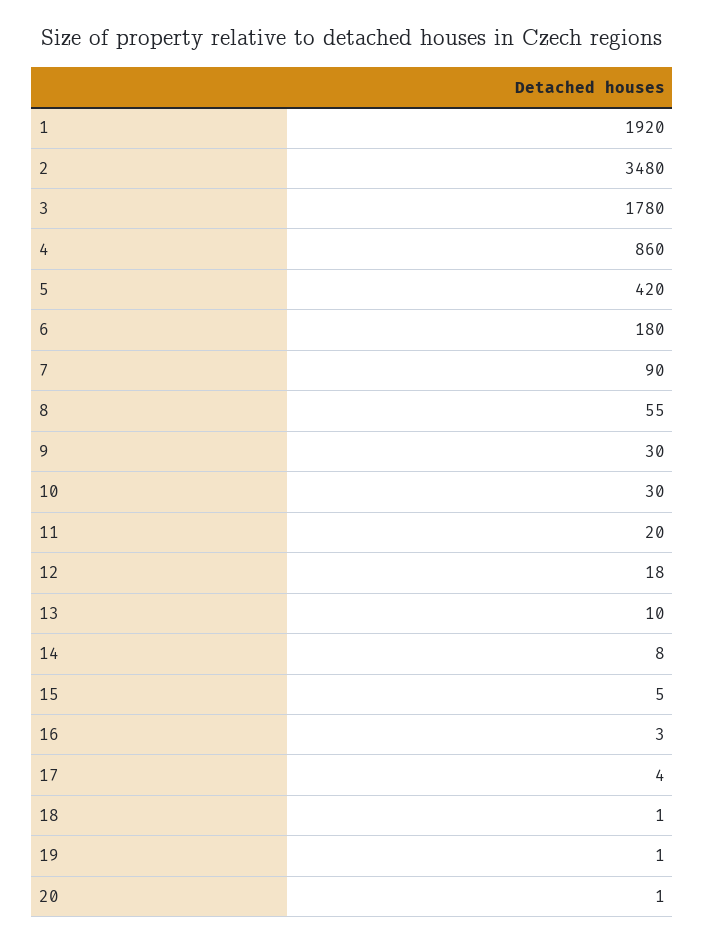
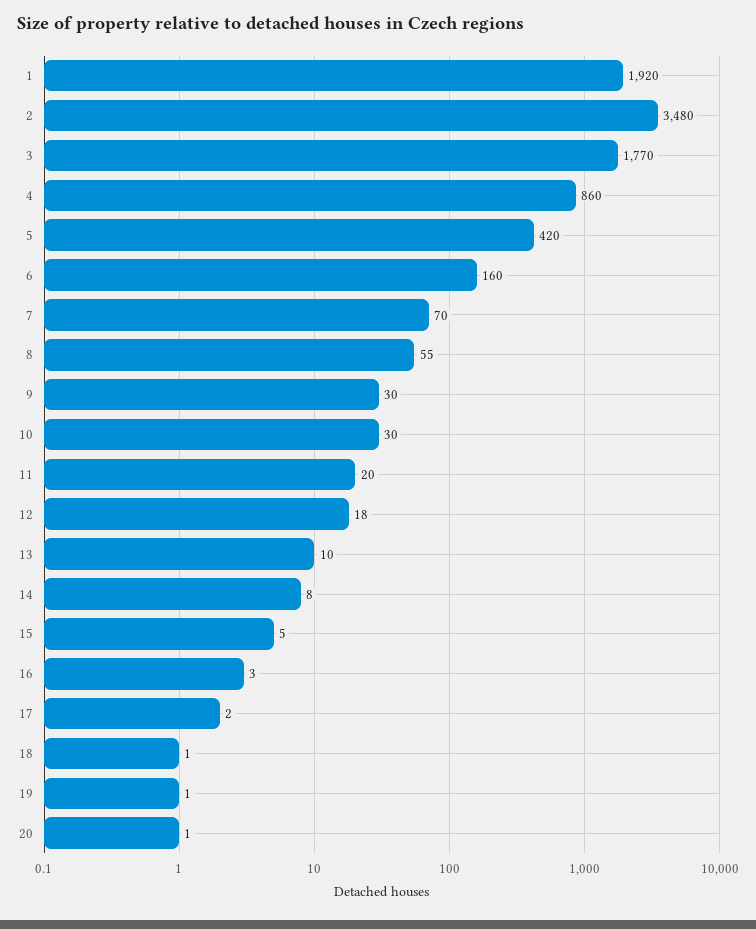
  {
    "1": 1920,
    "2": 3480,
-   "3": 1780,
+   "3": 1770,
    "4": 860,
    "5": 420,
-   "6": 180,
+   "6": 160,
-   "7": 90,
+   "7": 70,
    "8": 55,
    "9": 30,
    "10": 30,
    "11": 20,
    "12": 18,
    "13": 10,
    "14": 8,
    "15": 5,
    "16": 3,
-   "17": 4,
+   "17": 2,
    "18": 1,
    "19": 1,
    "20": 1
  }

